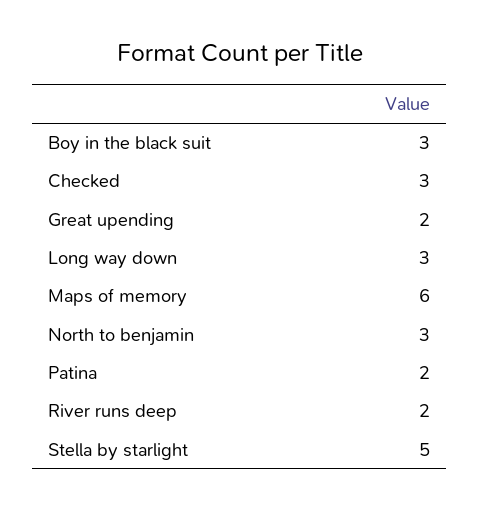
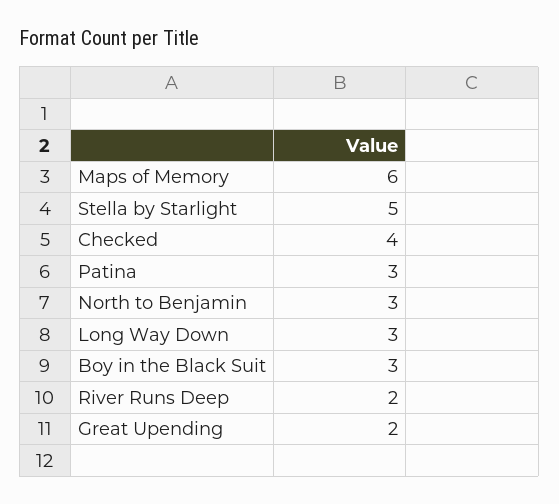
  {
    "Boy in the black suit": 3,
-   "Checked": 3,
+   "Checked": 4,
    "Great upending": 2,
    "Long way down": 3,
    "Maps of memory": 6,
    "North to benjamin": 3,
-   "Patina": 2,
+   "Patina": 3,
    "River runs deep": 2,
    "Stella by starlight": 5
  }

